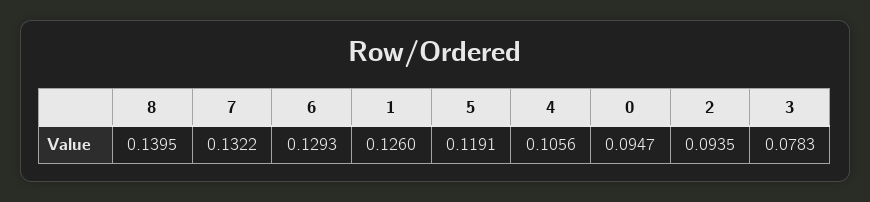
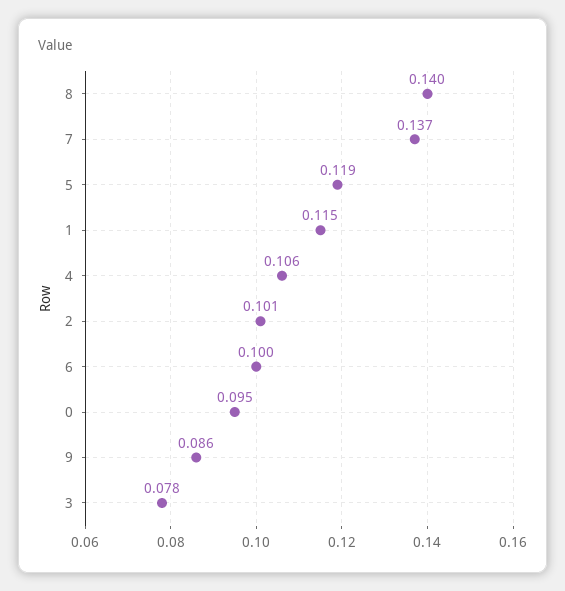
  {
    "8": 0.1395,
-   "7": 0.1322,
+   "7": 0.137,
-   "6": 0.1293,
+   "6": 0.1,
-   "1": 0.126,
+   "1": 0.115,
    "5": 0.1191,
    "4": 0.1056,
    "0": 0.0947,
-   "2": 0.0935,
+   "2": 0.101,
-   "3": 0.0783
+   "3": 0.0783,
+   "9": 0.086
  }

